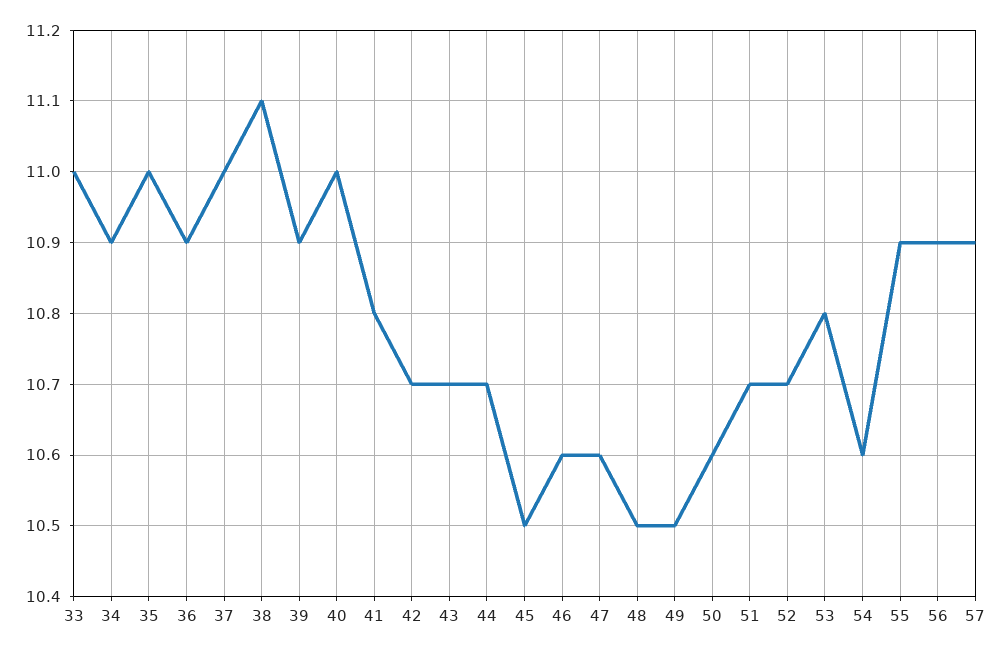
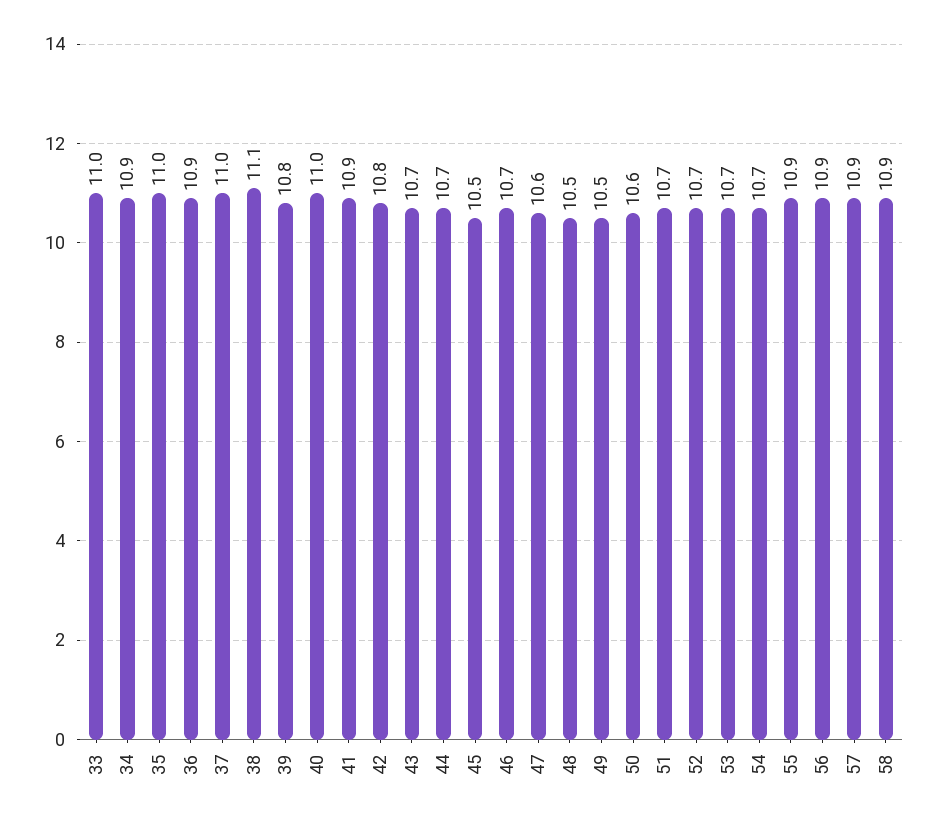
  {
    "33": 11,
    "34": 10.9,
    "35": 11,
    "36": 10.9,
    "37": 11,
    "38": 11.1,
-   "39": 10.9,
+   "39": 10.8,
    "40": 11,
-   "41": 10.8,
+   "41": 10.9,
-   "42": 10.7,
+   "42": 10.8,
    "43": 10.7,
    "44": 10.7,
    "45": 10.5,
-   "46": 10.6,
+   "46": 10.7,
    "47": 10.6,
    "48": 10.5,
    "49": 10.5,
    "50": 10.6,
    "51": 10.7,
    "52": 10.7,
-   "53": 10.8,
+   "53": 10.7,
-   "54": 10.6,
+   "54": 10.7,
    "55": 10.9,
    "56": 10.9,
-   "57": 10.9
+   "57": 10.9,
+   "58": 10.9
  }

